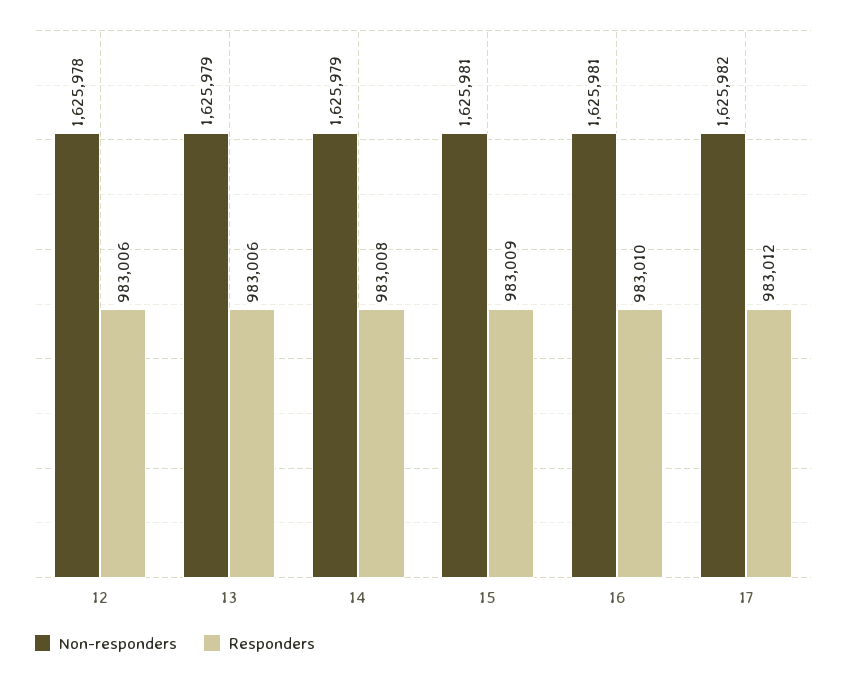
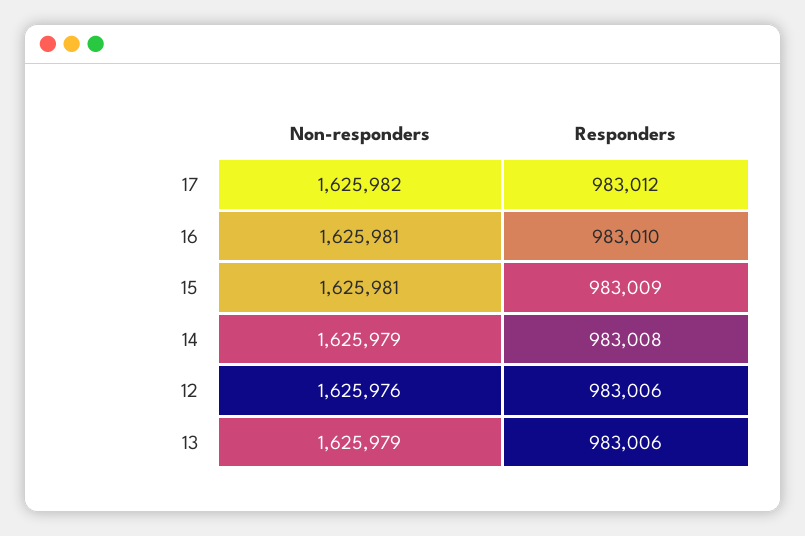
  {
    "Non-responders": {
-     "12": 1625978,
+     "12": 1625976,
      "13": 1625979,
      "14": 1625979,
      "15": 1625981,
      "16": 1625981,
      "17": 1625982
    },
    "Responders": {
      "12": 983006,
      "13": 983006,
      "14": 983008,
      "15": 983009,
      "16": 983010,
      "17": 983012
    }
  }

